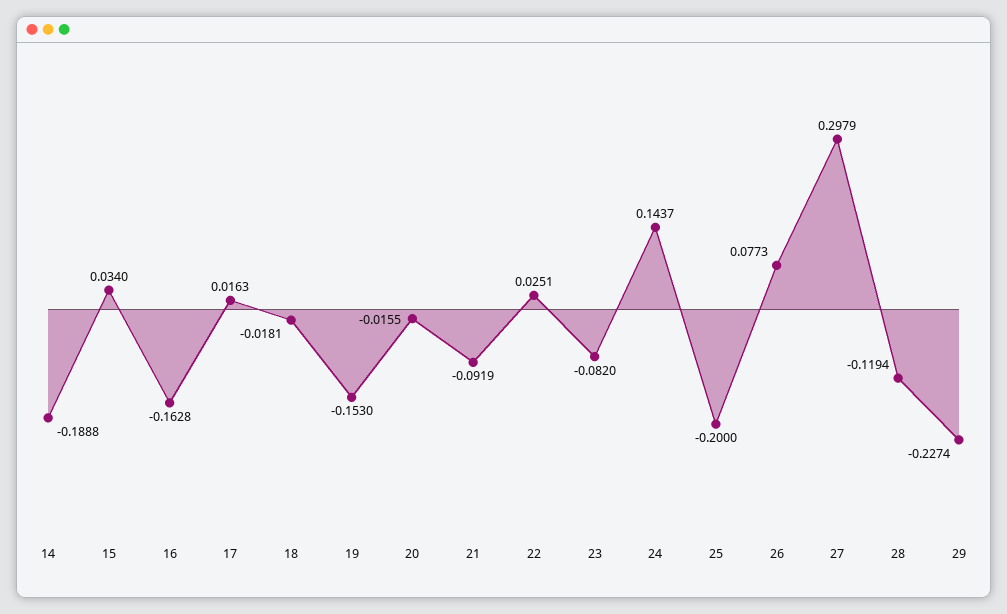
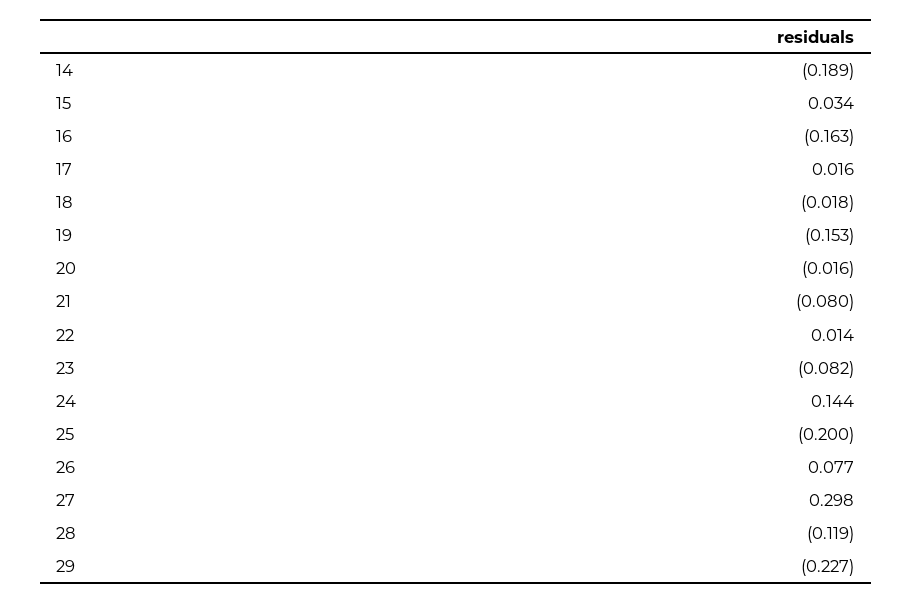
  {
    "14": -0.1888,
    "15": 0.034,
    "16": -0.1628,
    "17": 0.0163,
    "18": -0.0181,
    "19": -0.153,
    "20": -0.0155,
-   "21": -0.0919,
+   "21": -0.08,
-   "22": 0.0251,
+   "22": 0.014,
    "23": -0.082,
    "24": 0.1437,
    "25": -0.2,
    "26": 0.0773,
    "27": 0.2979,
    "28": -0.1194,
    "29": -0.2274
  }

